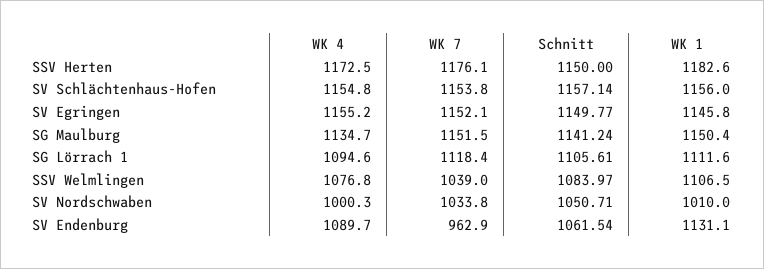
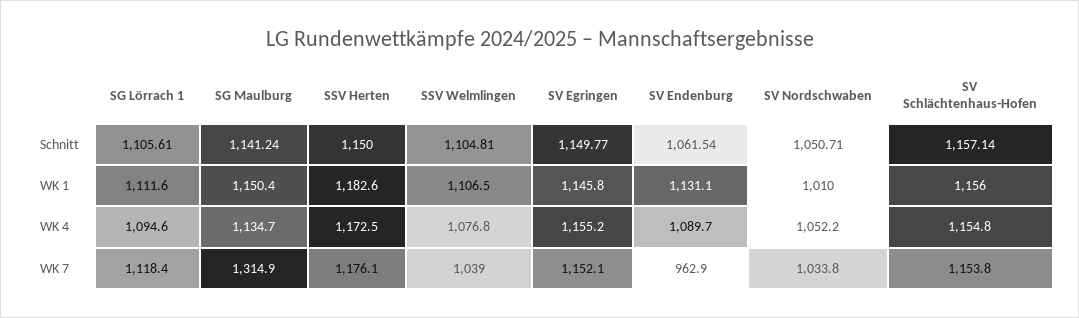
  {
    "WK 4": {
      "SSV Herten": 1172.5,
      "SV Schlächtenhaus-Hofen": 1154.8,
      "SV Egringen": 1155.2,
      "SG Maulburg": 1134.7,
      "SG Lörrach 1": 1094.6,
      "SSV Welmlingen": 1076.8,
-     "SV Nordschwaben": 1000.3,
+     "SV Nordschwaben": 1052.2,
      "SV Endenburg": 1089.7
    },
    "WK 7": {
      "SSV Herten": 1176.1,
      "SV Schlächtenhaus-Hofen": 1153.8,
      "SV Egringen": 1152.1,
-     "SG Maulburg": 1151.5,
+     "SG Maulburg": 1314.9,
      "SG Lörrach 1": 1118.4,
      "SSV Welmlingen": 1039,
      "SV Nordschwaben": 1033.8,
      "SV Endenburg": 962.9
    },
    "Schnitt": {
      "SSV Herten": 1150,
      "SV Schlächtenhaus-Hofen": 1157.14,
      "SV Egringen": 1149.77,
      "SG Maulburg": 1141.24,
      "SG Lörrach 1": 1105.61,
-     "SSV Welmlingen": 1083.97,
+     "SSV Welmlingen": 1104.81,
      "SV Nordschwaben": 1050.71,
      "SV Endenburg": 1061.54
    },
    "WK 1": {
      "SSV Herten": 1182.6,
      "SV Schlächtenhaus-Hofen": 1156,
      "SV Egringen": 1145.8,
      "SG Maulburg": 1150.4,
      "SG Lörrach 1": 1111.6,
      "SSV Welmlingen": 1106.5,
      "SV Nordschwaben": 1010,
      "SV Endenburg": 1131.1
    }
  }

